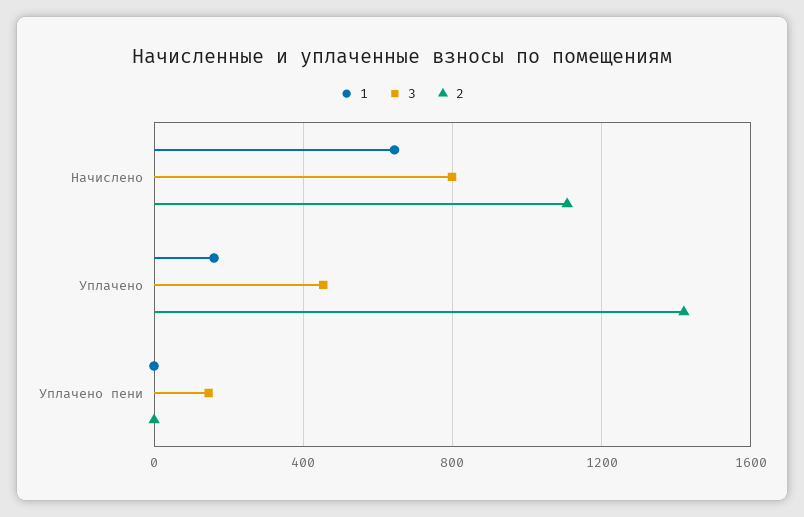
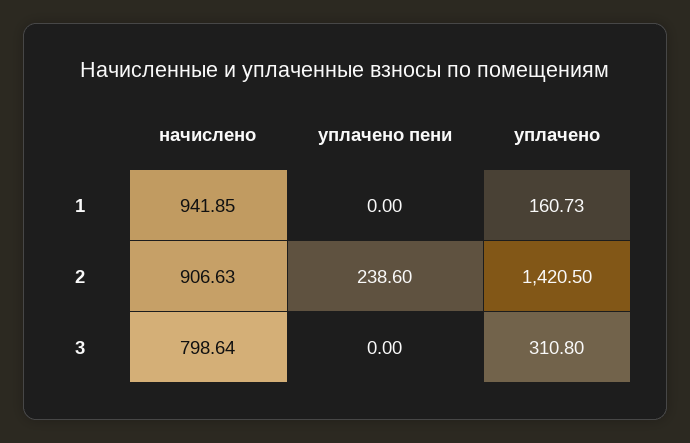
  {
    "1": {
-     "Начислено": 650,
+     "Начислено": 941.85,
      "Уплачено": 160.73,
      "Уплачено пени": 0
    },
    "3": {
      "Начислено": 798.64,
-     "Уплачено": 450,
+     "Уплачено": 310.8,
-     "Уплачено пени": 150
+     "Уплачено пени": 0
    },
    "2": {
-     "Начислено": 1100,
+     "Начислено": 906.63,
      "Уплачено": 1420.5,
-     "Уплачено пени": 0
+     "Уплачено пени": 238.6
    }
  }

